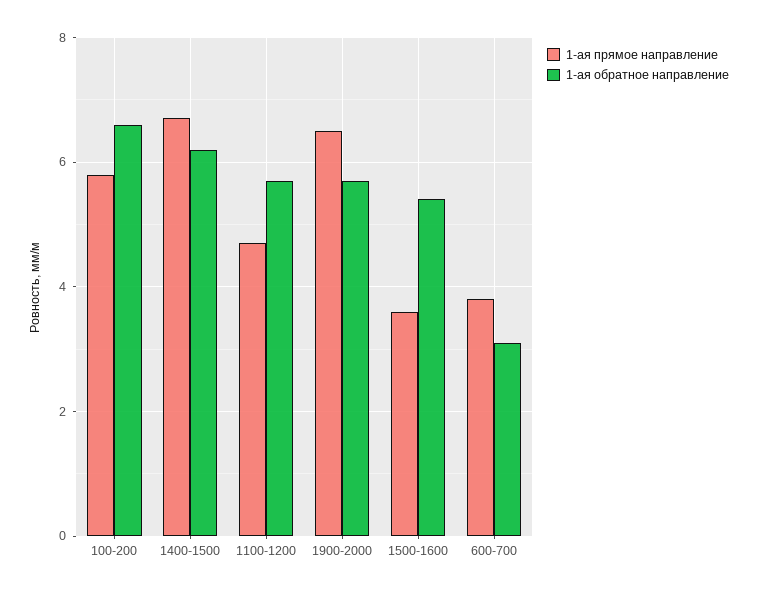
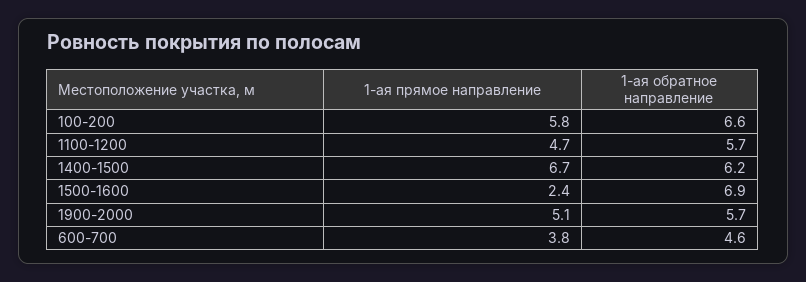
  {
    "1-ая прямое направление": {
      "100-200": 5.8,
      "1400-1500": 6.7,
      "1100-1200": 4.7,
-     "1900-2000": 6.5,
+     "1900-2000": 5.1,
-     "1500-1600": 3.5,
+     "1500-1600": 2.4,
      "600-700": 3.8
    },
    "1-ая обратное направление": {
      "100-200": 6.6,
      "1400-1500": 6.2,
      "1100-1200": 5.7,
      "1900-2000": 5.7,
-     "1500-1600": 5.5,
+     "1500-1600": 6.9,
-     "600-700": 3
+     "600-700": 4.6
    }
  }

